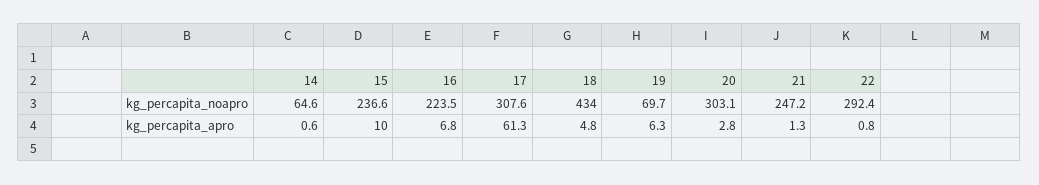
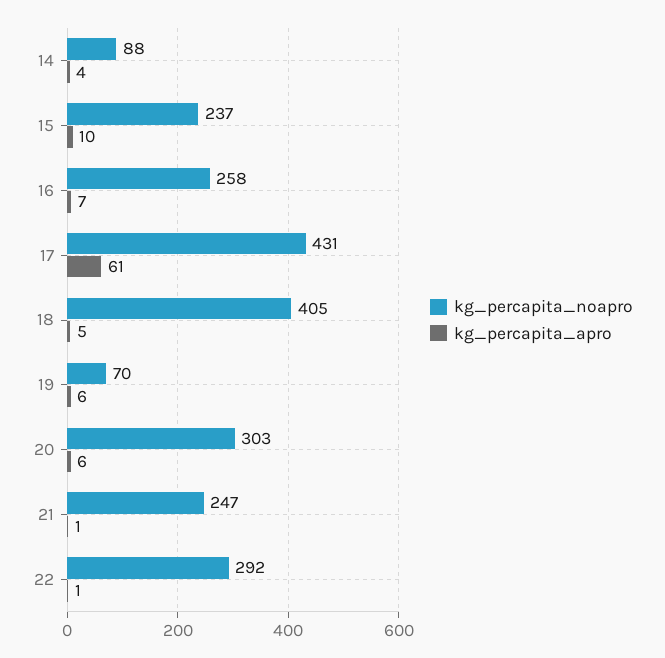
  {
    "kg_percapita_noapro": {
-     "14": 64.6,
+     "14": 88,
      "15": 236.6,
-     "16": 223.5,
+     "16": 258,
-     "17": 307.6,
+     "17": 431,
-     "18": 434,
+     "18": 405,
      "19": 69.7,
      "20": 303.1,
      "21": 247.2,
      "22": 292.4
    },
    "kg_percapita_apro": {
-     "14": 0.6,
+     "14": 4,
      "15": 10,
      "16": 6.8,
      "17": 61.3,
      "18": 4.8,
      "19": 6.3,
-     "20": 2.8,
+     "20": 6,
      "21": 1.3,
      "22": 0.8
    }
  }

